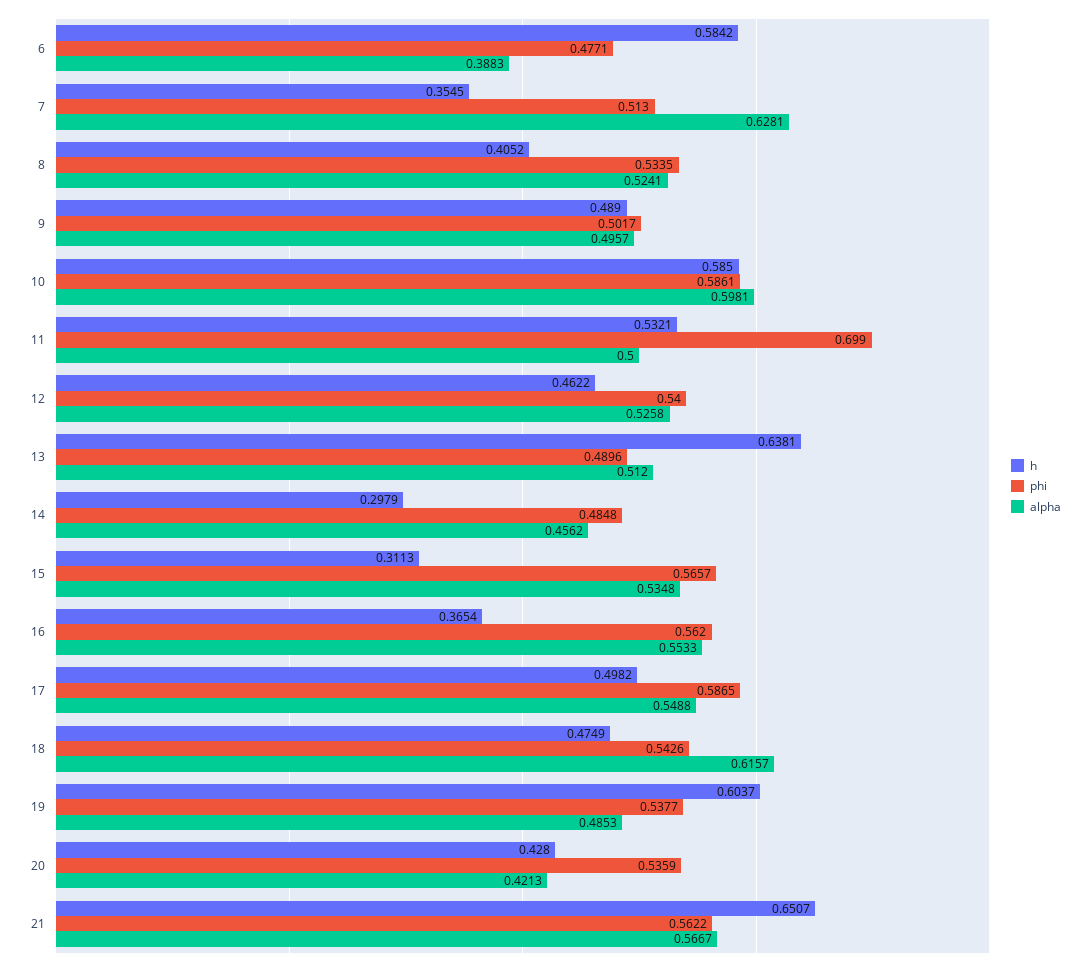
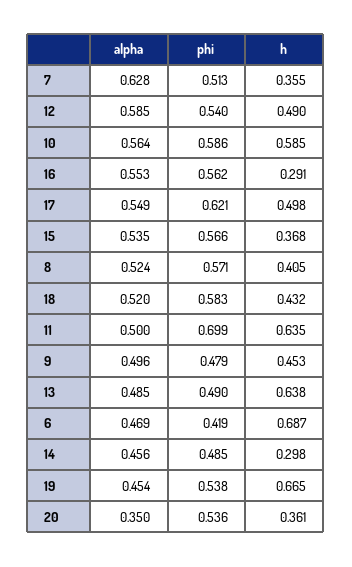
  {
    "h": {
-     "6": 0.5842,
+     "6": 0.687,
      "7": 0.3545,
      "8": 0.4052,
-     "9": 0.489,
+     "9": 0.453,
      "10": 0.585,
-     "11": 0.5321,
+     "11": 0.635,
-     "12": 0.4622,
+     "12": 0.49,
      "13": 0.6381,
      "14": 0.2979,
-     "15": 0.3113,
+     "15": 0.368,
-     "16": 0.3654,
+     "16": 0.291,
      "17": 0.4982,
-     "18": 0.4749,
+     "18": 0.432,
-     "19": 0.6037,
+     "19": 0.665,
-     "20": 0.428,
+     "20": 0.361
-     "21": 0.6507
    },
    "phi": {
-     "6": 0.4771,
+     "6": 0.419,
      "7": 0.513,
-     "8": 0.5335,
+     "8": 0.571,
-     "9": 0.5017,
+     "9": 0.479,
      "10": 0.5861,
      "11": 0.699,
      "12": 0.54,
      "13": 0.4896,
      "14": 0.4848,
      "15": 0.5657,
      "16": 0.562,
-     "17": 0.5865,
+     "17": 0.621,
-     "18": 0.5426,
+     "18": 0.583,
      "19": 0.5377,
-     "20": 0.5359,
+     "20": 0.5359
-     "21": 0.5622
    },
    "alpha": {
-     "6": 0.3883,
+     "6": 0.469,
      "7": 0.6281,
      "8": 0.5241,
      "9": 0.4957,
-     "10": 0.5981,
+     "10": 0.564,
      "11": 0.5,
-     "12": 0.5258,
+     "12": 0.585,
-     "13": 0.512,
+     "13": 0.485,
      "14": 0.4562,
      "15": 0.5348,
      "16": 0.5533,
      "17": 0.5488,
-     "18": 0.6157,
+     "18": 0.52,
-     "19": 0.4853,
+     "19": 0.454,
-     "20": 0.4213,
+     "20": 0.35
-     "21": 0.5667
    }
  }

